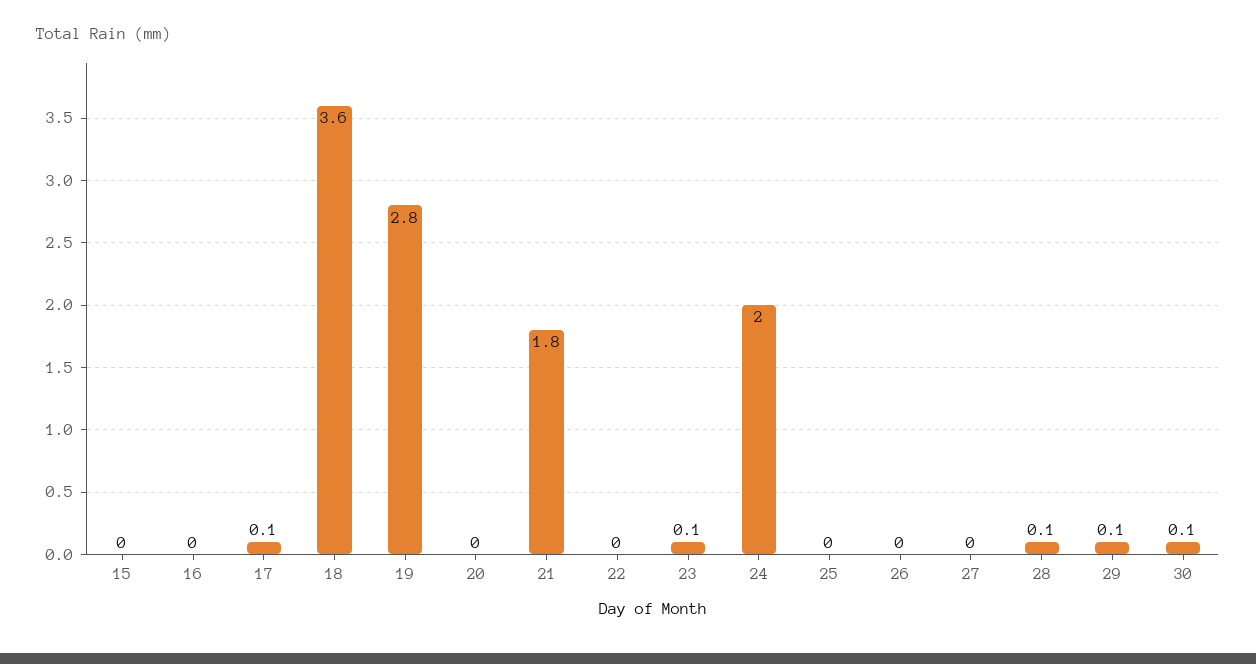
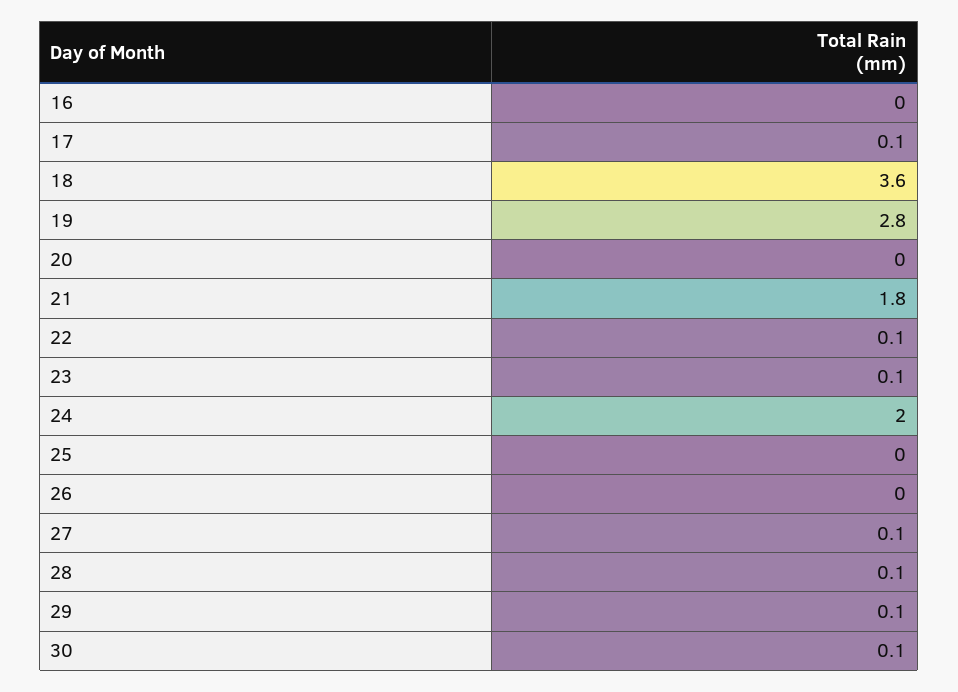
  {
-   "15": 0,
    "16": 0,
    "17": 0.1,
    "18": 3.6,
    "19": 2.8,
    "20": 0,
    "21": 1.8,
-   "22": 0,
+   "22": 0.1,
    "23": 0.1,
    "24": 2,
    "25": 0,
    "26": 0,
-   "27": 0,
+   "27": 0.1,
    "28": 0.1,
    "29": 0.1,
    "30": 0.1
  }

